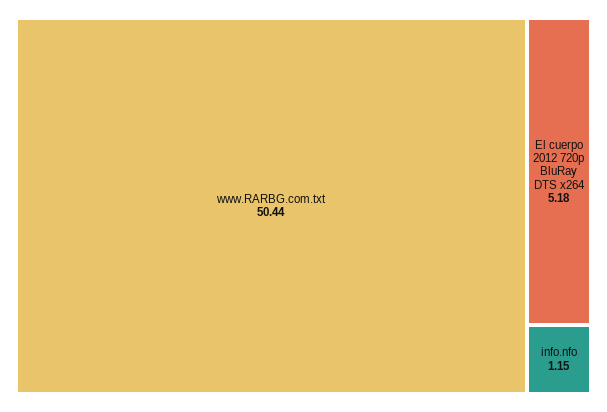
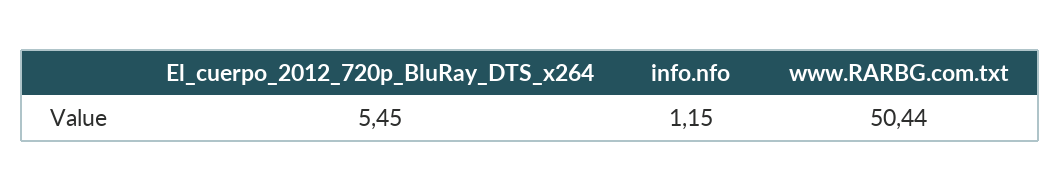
  {
    "www.RARBG.com.txt": 50.44,
-   "El cuerpo 2012 720p BluRay DTS x264": 5.18,
+   "El cuerpo 2012 720p BluRay DTS x264": 5.45,
    "info.nfo": 1.15
  }

